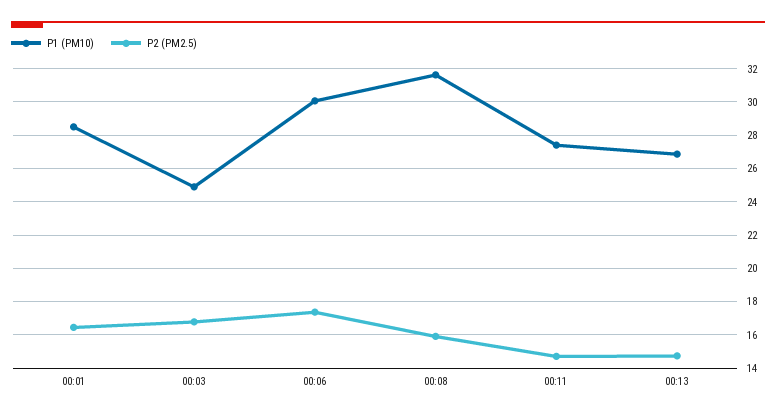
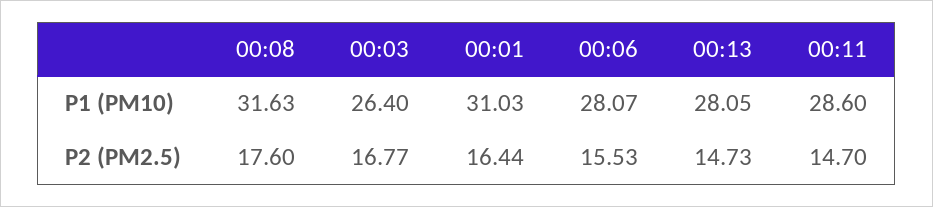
  {
    "P1 (PM10)": {
-     "00:01": 28.5,
+     "00:01": 31.03,
-     "00:03": 25,
+     "00:03": 26.4,
-     "00:06": 30,
+     "00:06": 28.07,
      "00:08": 31.63,
-     "00:11": 27.5,
+     "00:11": 28.6,
-     "00:13": 27
+     "00:13": 28.05
    },
    "P2 (PM2.5)": {
      "00:01": 16.44,
      "00:03": 16.77,
-     "00:06": 17.5,
+     "00:06": 15.53,
-     "00:08": 16,
+     "00:08": 17.6,
      "00:11": 14.7,
      "00:13": 14.73
    }
  }

